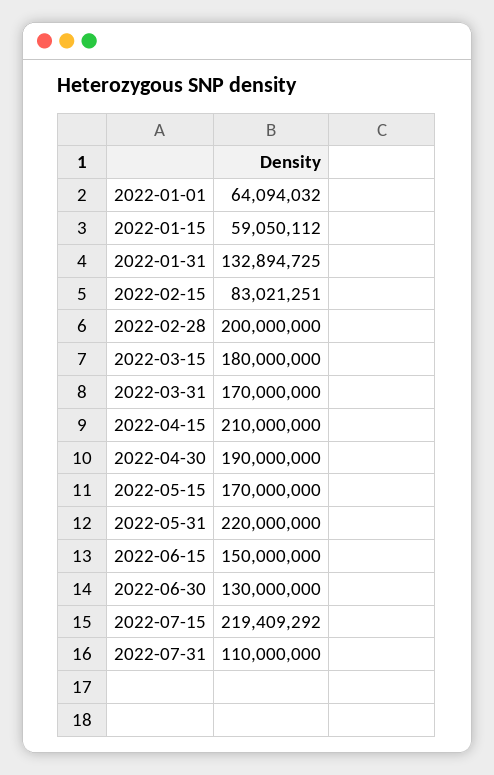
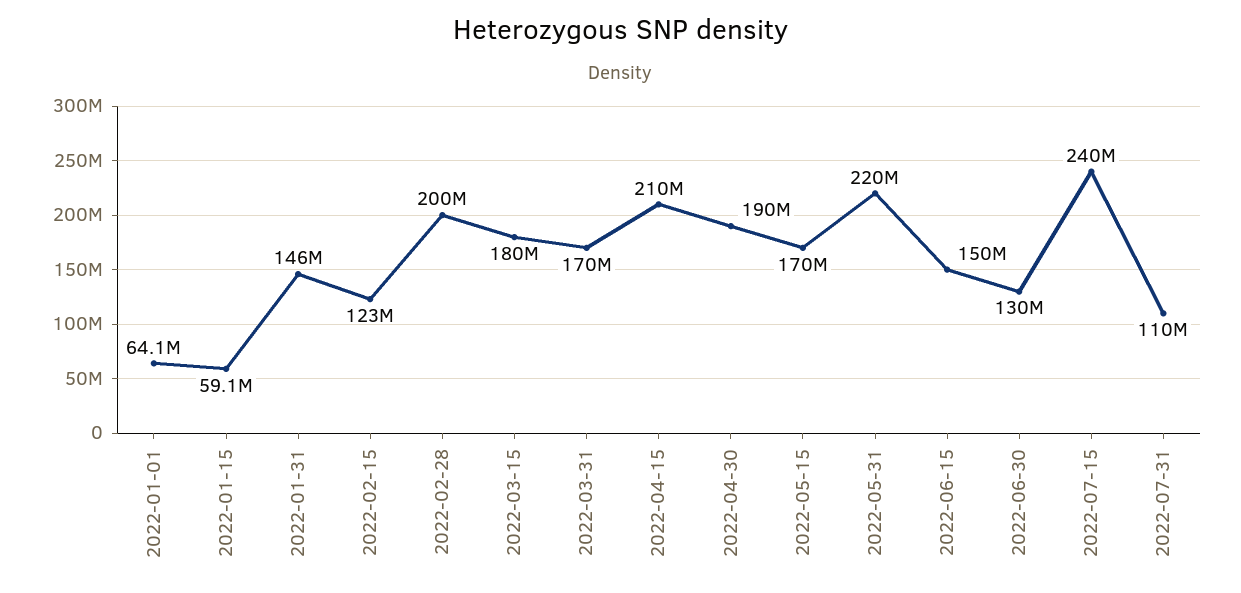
  {
    "2022-01-01": 64094032,
    "2022-01-15": 59050112,
-   "2022-01-31": 132894725,
+   "2022-01-31": 146000000,
-   "2022-02-15": 83021251,
+   "2022-02-15": 123000000,
    "2022-02-28": 200000000,
    "2022-03-15": 180000000,
    "2022-03-31": 170000000,
    "2022-04-15": 210000000,
    "2022-04-30": 190000000,
    "2022-05-15": 170000000,
    "2022-05-31": 220000000,
    "2022-06-15": 150000000,
    "2022-06-30": 130000000,
-   "2022-07-15": 219409292,
+   "2022-07-15": 240000000,
    "2022-07-31": 110000000
  }

